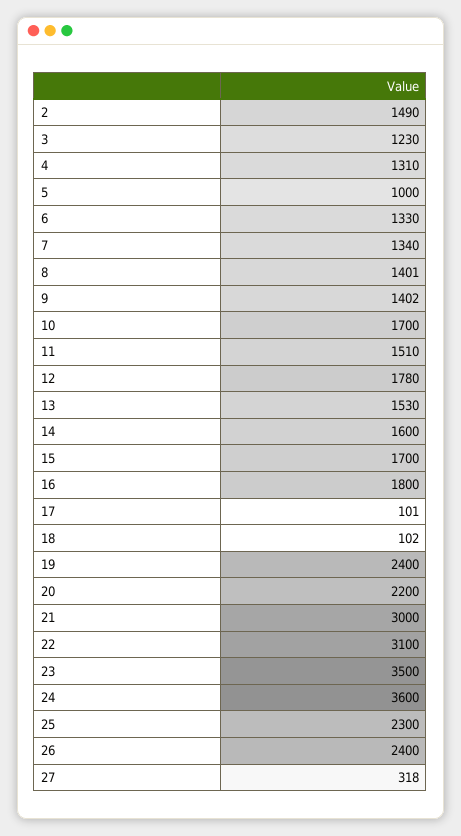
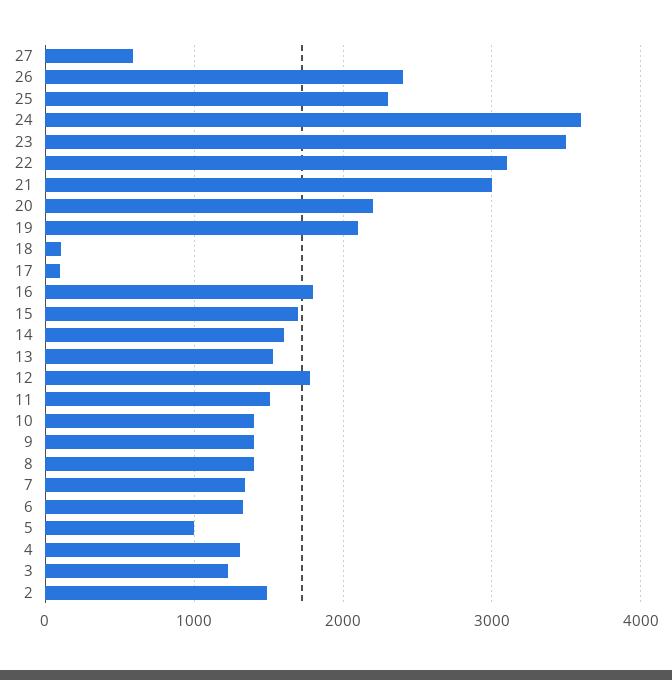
  {
    "2": 1490,
    "3": 1230,
    "4": 1310,
    "5": 1000,
    "6": 1330,
    "7": 1340,
    "8": 1401,
    "9": 1402,
-   "10": 1700,
+   "10": 1400,
    "11": 1510,
    "12": 1780,
    "13": 1530,
    "14": 1600,
    "15": 1700,
    "16": 1800,
    "17": 101,
    "18": 102,
-   "19": 2400,
+   "19": 2100,
    "20": 2200,
    "21": 3000,
    "22": 3100,
    "23": 3500,
    "24": 3600,
    "25": 2300,
    "26": 2400,
-   "27": 318
+   "27": 600
  }

